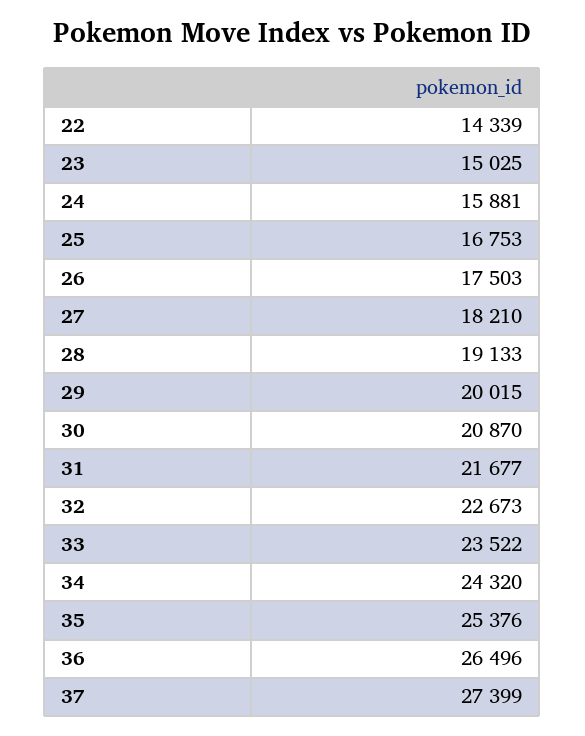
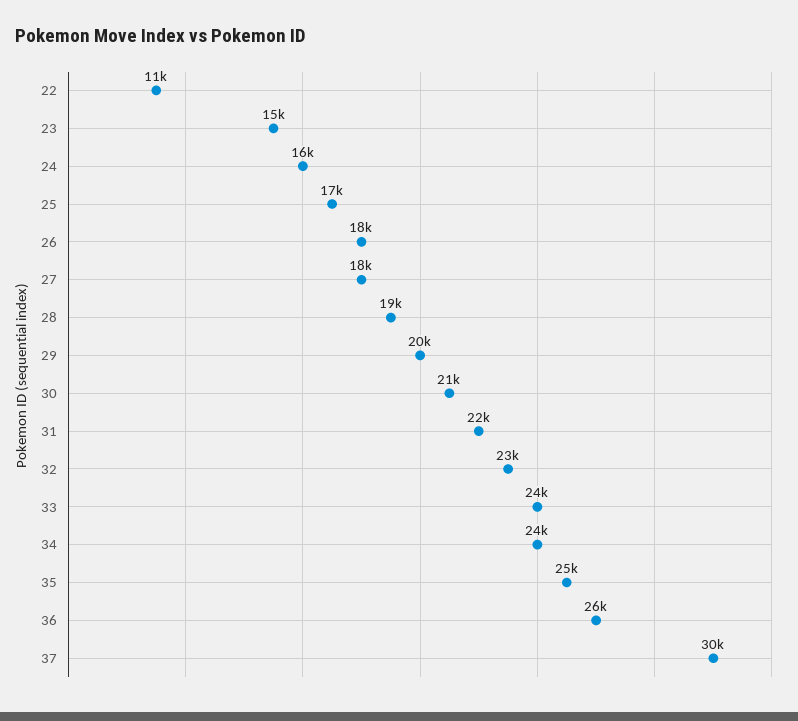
  {
-   "22": 14339,
+   "22": 11000,
    "23": 15025,
    "24": 15881,
    "25": 16753,
    "26": 17503,
    "27": 18210,
    "28": 19133,
    "29": 20015,
    "30": 20870,
    "31": 21677,
    "32": 22673,
    "33": 23522,
    "34": 24320,
    "35": 25376,
    "36": 26496,
-   "37": 27399
+   "37": 30000
  }

